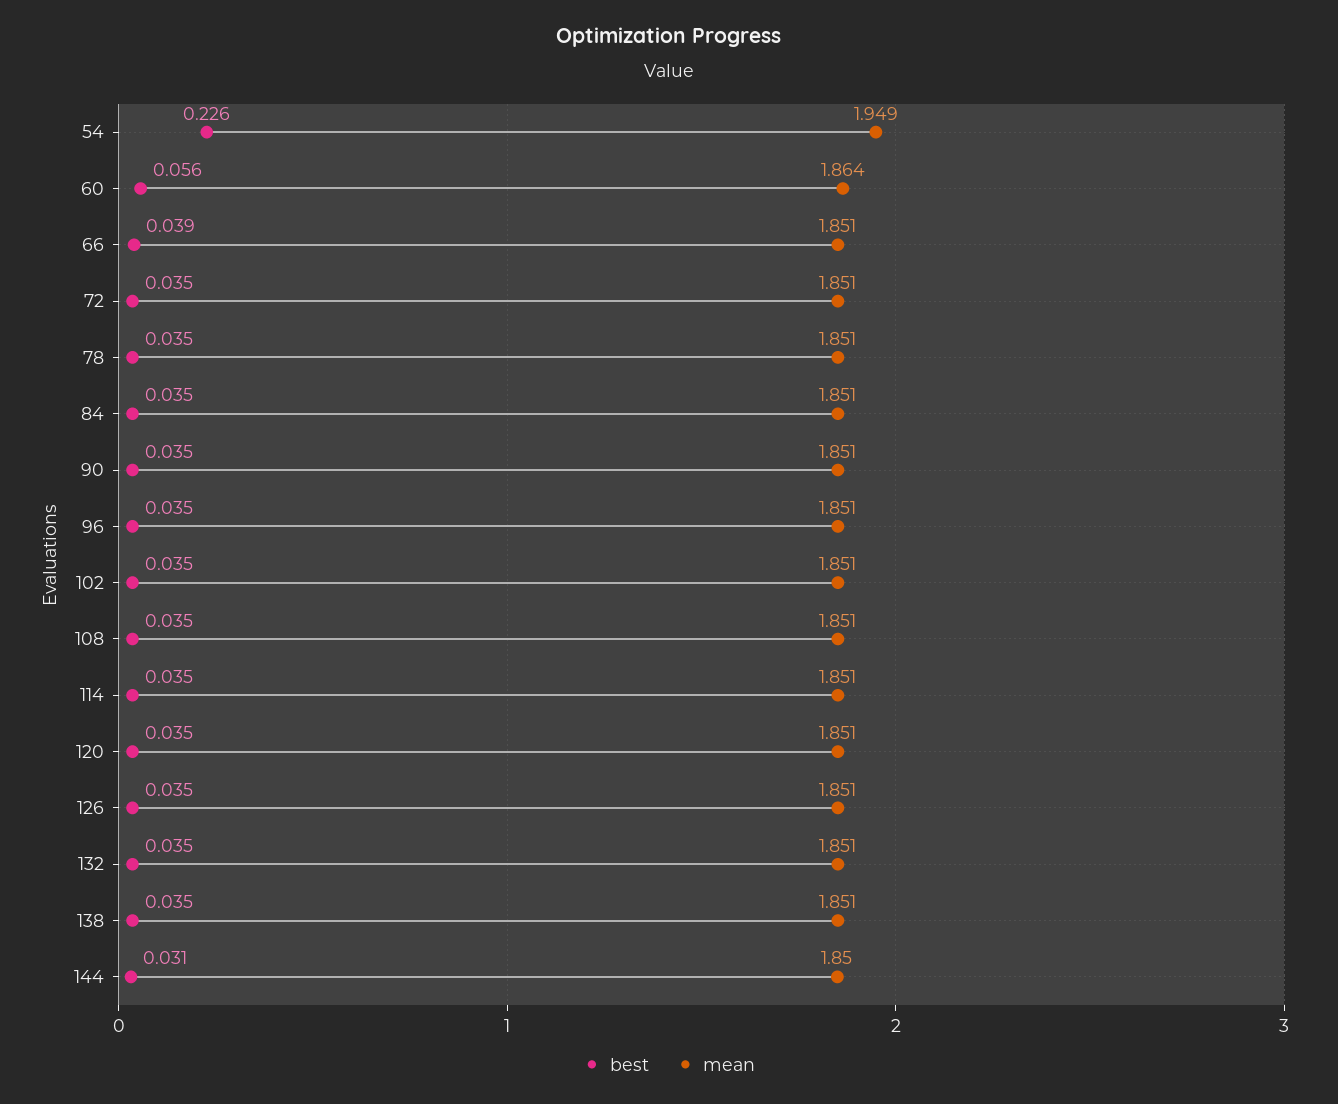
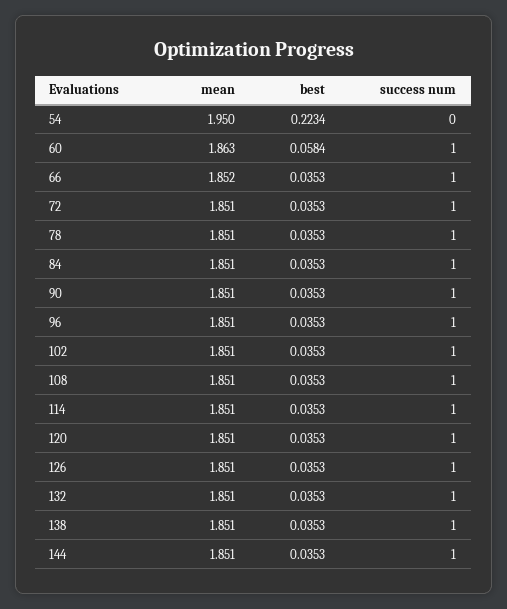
  {
    "best": {
-     "54": 0.226,
+     "54": 0.2234,
-     "60": 0.056,
+     "60": 0.0584,
-     "66": 0.039,
+     "66": 0.0353,
      "72": 0.0353,
      "78": 0.0353,
      "84": 0.0353,
      "90": 0.0353,
      "96": 0.0353,
      "102": 0.0353,
      "108": 0.0353,
      "114": 0.0353,
      "120": 0.0353,
      "126": 0.0353,
      "132": 0.0353,
      "138": 0.0353,
-     "144": 0.031
+     "144": 0.0353
    },
    "mean": {
-     "54": 1.949,
+     "54": 1.95,
-     "60": 1.864,
+     "60": 1.863,
-     "66": 1.851,
+     "66": 1.852,
      "72": 1.851,
      "78": 1.851,
      "84": 1.851,
      "90": 1.851,
      "96": 1.851,
      "102": 1.851,
      "108": 1.851,
      "114": 1.851,
      "120": 1.851,
      "126": 1.851,
      "132": 1.851,
      "138": 1.851,
-     "144": 1.85
+     "144": 1.851
-   }
+   },
+   "success num": {
+     "54": 0,
+     "60": 1,
+     "66": 1,
+     "72": 1,
+     "78": 1,
+     "84": 1,
+     "90": 1,
+     "96": 1,
+     "102": 1,
+     "108": 1,
+     "114": 1,
+     "120": 1,
+     "126": 1,
+     "132": 1,
+     "138": 1,
+     "144": 1
+   }
  }

